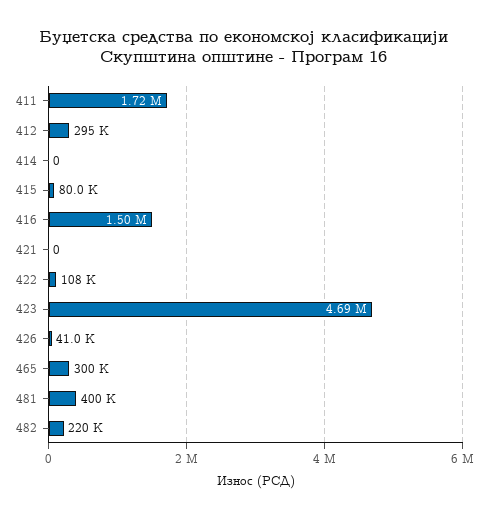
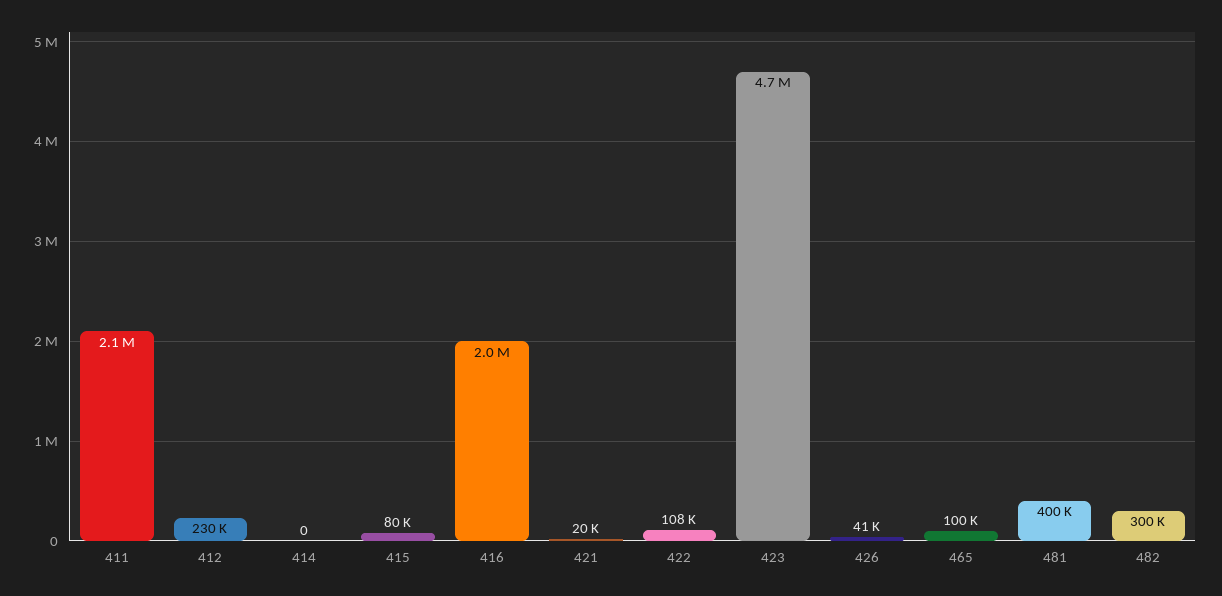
  {
-   "411": 1720000,
+   "411": 2100000,
-   "412": 295000,
+   "412": 230000,
    "414": 0,
    "415": 80000,
-   "416": 1500000,
+   "416": 2000000,
-   "421": 0,
+   "421": 20000,
    "422": 108000,
    "423": 4690000,
    "426": 41000,
-   "465": 300000,
+   "465": 100000,
    "481": 400000,
-   "482": 220000
+   "482": 300000
  }

